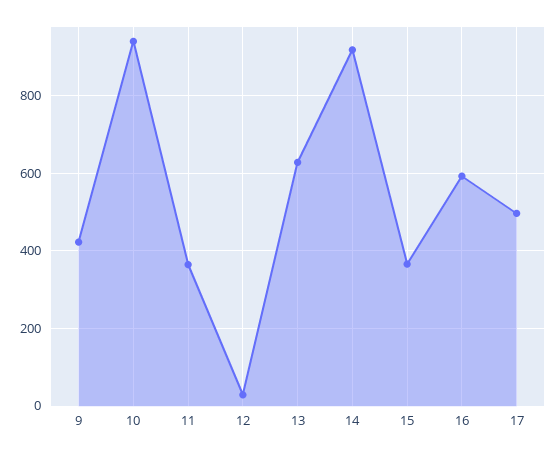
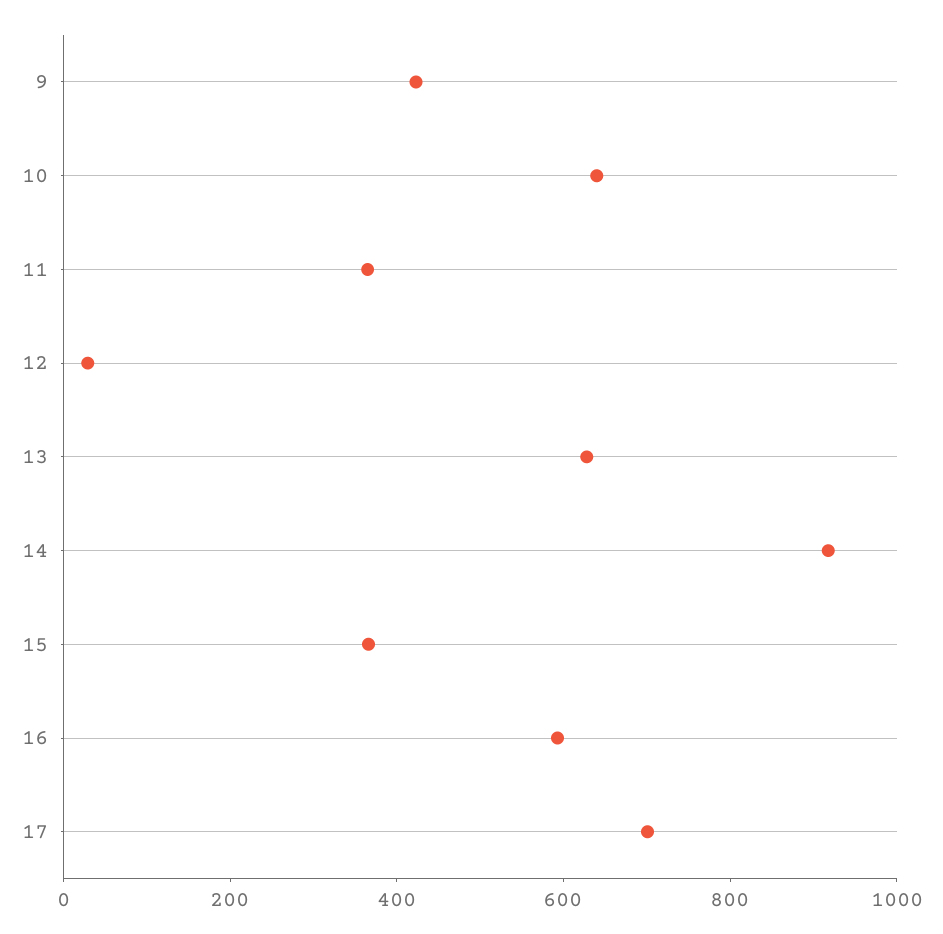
  {
    "9": 420,
-   "10": 940,
+   "10": 650,
    "11": 360,
    "12": 20,
    "13": 620,
    "14": 920,
    "15": 360,
    "16": 600,
-   "17": 500
+   "17": 700
  }

